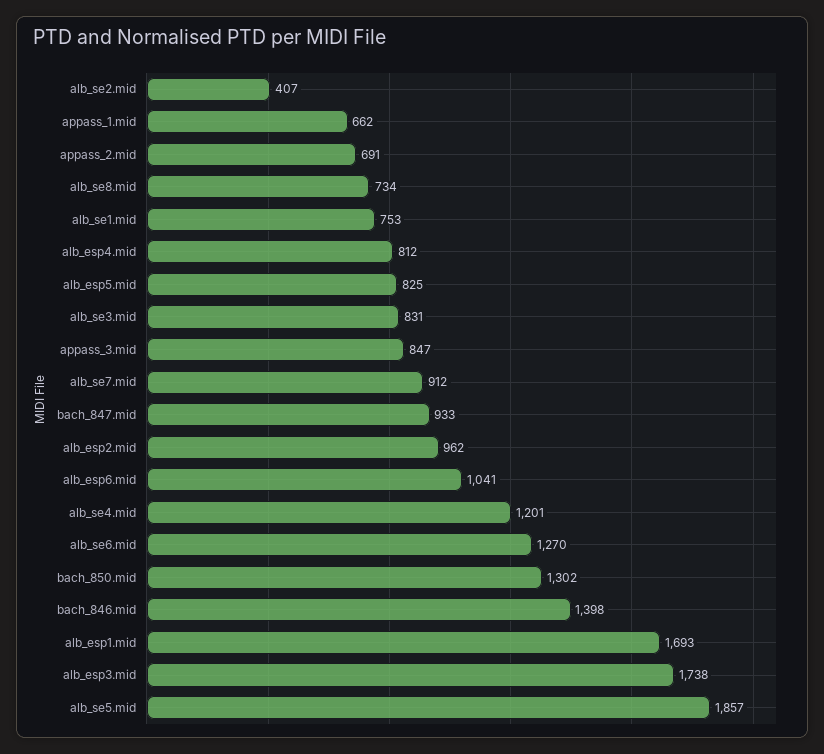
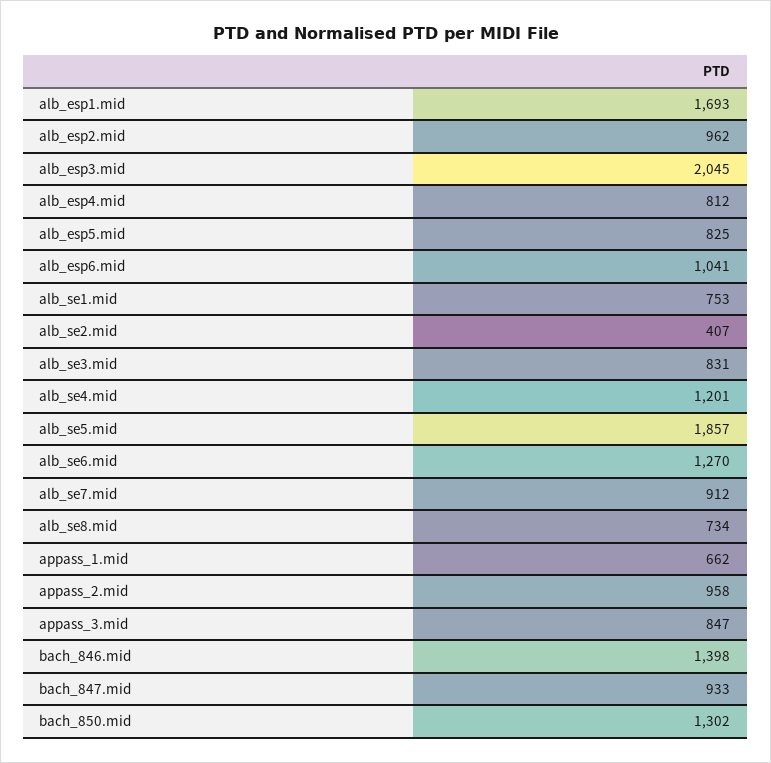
  {
    "alb_se2.mid": 407,
    "appass_1.mid": 662,
-   "appass_2.mid": 691,
+   "appass_2.mid": 958,
    "alb_se8.mid": 734,
    "alb_se1.mid": 753,
    "alb_esp4.mid": 812,
    "alb_esp5.mid": 825,
    "alb_se3.mid": 831,
    "appass_3.mid": 847,
    "alb_se7.mid": 912,
    "bach_847.mid": 933,
    "alb_esp2.mid": 962,
    "alb_esp6.mid": 1041,
    "alb_se4.mid": 1201,
    "alb_se6.mid": 1270,
    "bach_850.mid": 1302,
    "bach_846.mid": 1398,
    "alb_esp1.mid": 1693,
-   "alb_esp3.mid": 1738,
+   "alb_esp3.mid": 2045,
    "alb_se5.mid": 1857
  }

